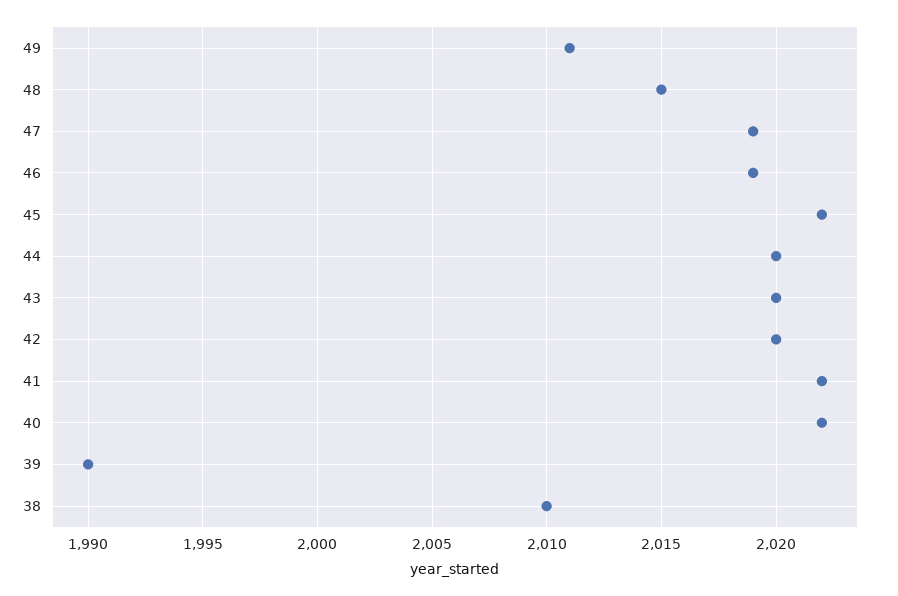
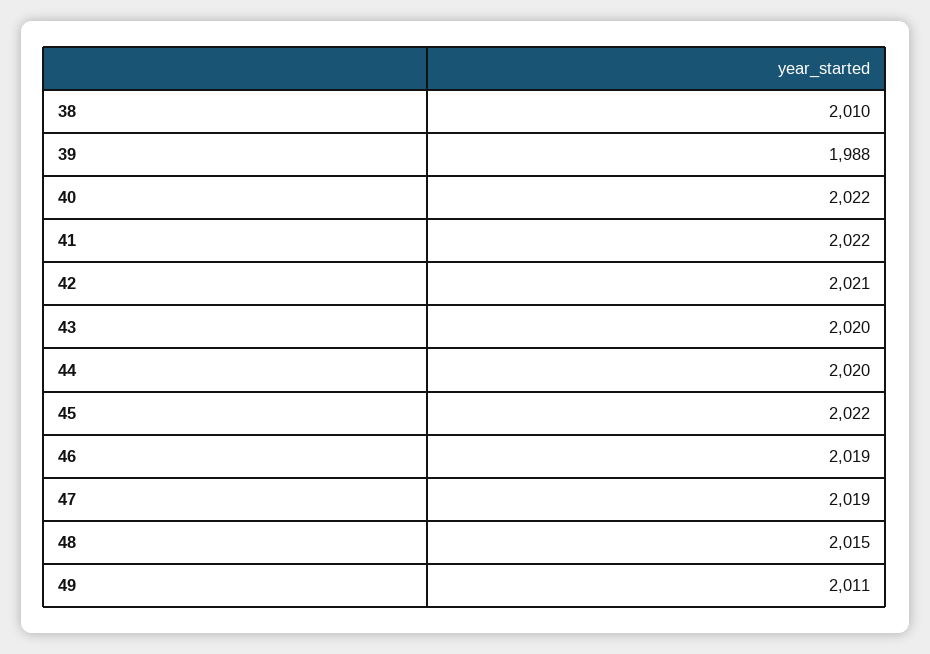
  {
    "49": 2011,
    "48": 2015,
    "47": 2019,
    "46": 2019,
    "45": 2022,
    "44": 2020,
    "43": 2020,
-   "42": 2020,
+   "42": 2021,
    "41": 2022,
    "40": 2022,
-   "39": 1990,
+   "39": 1988,
    "38": 2010
  }

